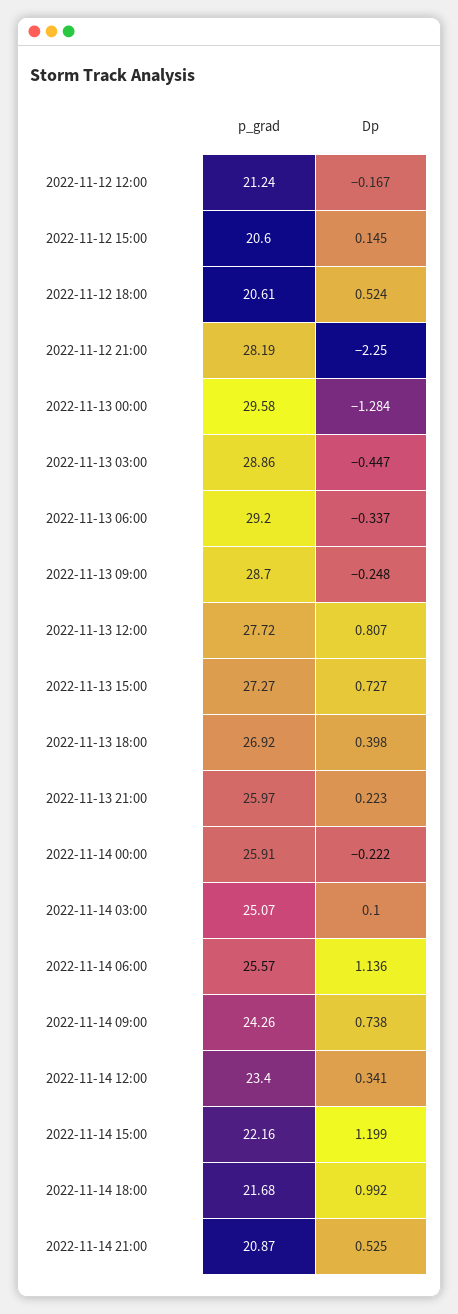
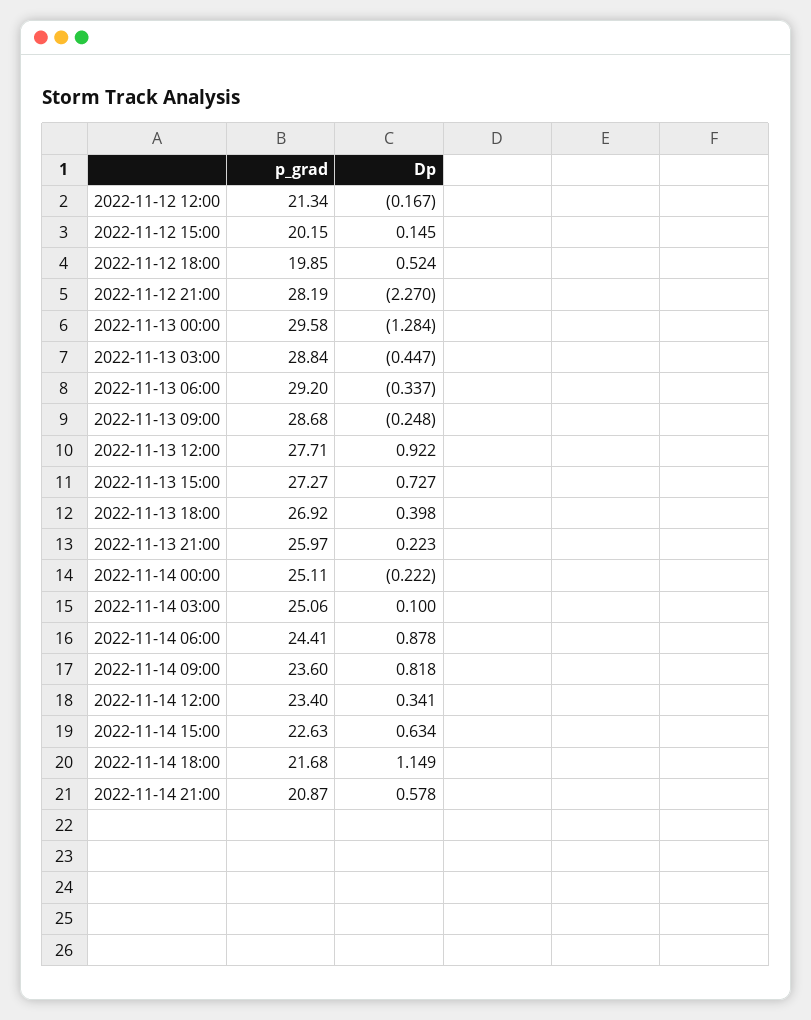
  {
    "p_grad": {
-     "2022-11-12 12:00": 21.24,
+     "2022-11-12 12:00": 21.34,
-     "2022-11-12 15:00": 20.6,
+     "2022-11-12 15:00": 20.15,
-     "2022-11-12 18:00": 20.61,
+     "2022-11-12 18:00": 19.85,
      "2022-11-12 21:00": 28.19,
      "2022-11-13 00:00": 29.58,
-     "2022-11-13 03:00": 28.86,
+     "2022-11-13 03:00": 28.84,
      "2022-11-13 06:00": 29.2,
-     "2022-11-13 09:00": 28.7,
+     "2022-11-13 09:00": 28.68,
-     "2022-11-13 12:00": 27.72,
+     "2022-11-13 12:00": 27.71,
      "2022-11-13 15:00": 27.27,
      "2022-11-13 18:00": 26.92,
      "2022-11-13 21:00": 25.97,
-     "2022-11-14 00:00": 25.91,
+     "2022-11-14 00:00": 25.11,
-     "2022-11-14 03:00": 25.07,
+     "2022-11-14 03:00": 25.06,
-     "2022-11-14 06:00": 25.57,
+     "2022-11-14 06:00": 24.41,
-     "2022-11-14 09:00": 24.26,
+     "2022-11-14 09:00": 23.6,
      "2022-11-14 12:00": 23.4,
-     "2022-11-14 15:00": 22.16,
+     "2022-11-14 15:00": 22.63,
      "2022-11-14 18:00": 21.68,
      "2022-11-14 21:00": 20.87
    },
    "Dp": {
      "2022-11-12 12:00": -0.167,
      "2022-11-12 15:00": 0.145,
      "2022-11-12 18:00": 0.524,
-     "2022-11-12 21:00": -2.25,
+     "2022-11-12 21:00": -2.27,
      "2022-11-13 00:00": -1.284,
      "2022-11-13 03:00": -0.447,
      "2022-11-13 06:00": -0.337,
      "2022-11-13 09:00": -0.248,
-     "2022-11-13 12:00": 0.807,
+     "2022-11-13 12:00": 0.922,
      "2022-11-13 15:00": 0.727,
      "2022-11-13 18:00": 0.398,
      "2022-11-13 21:00": 0.223,
      "2022-11-14 00:00": -0.222,
      "2022-11-14 03:00": 0.1,
-     "2022-11-14 06:00": 1.136,
+     "2022-11-14 06:00": 0.878,
-     "2022-11-14 09:00": 0.738,
+     "2022-11-14 09:00": 0.818,
      "2022-11-14 12:00": 0.341,
-     "2022-11-14 15:00": 1.199,
+     "2022-11-14 15:00": 0.634,
-     "2022-11-14 18:00": 0.992,
+     "2022-11-14 18:00": 1.149,
-     "2022-11-14 21:00": 0.525
+     "2022-11-14 21:00": 0.578
    }
  }

